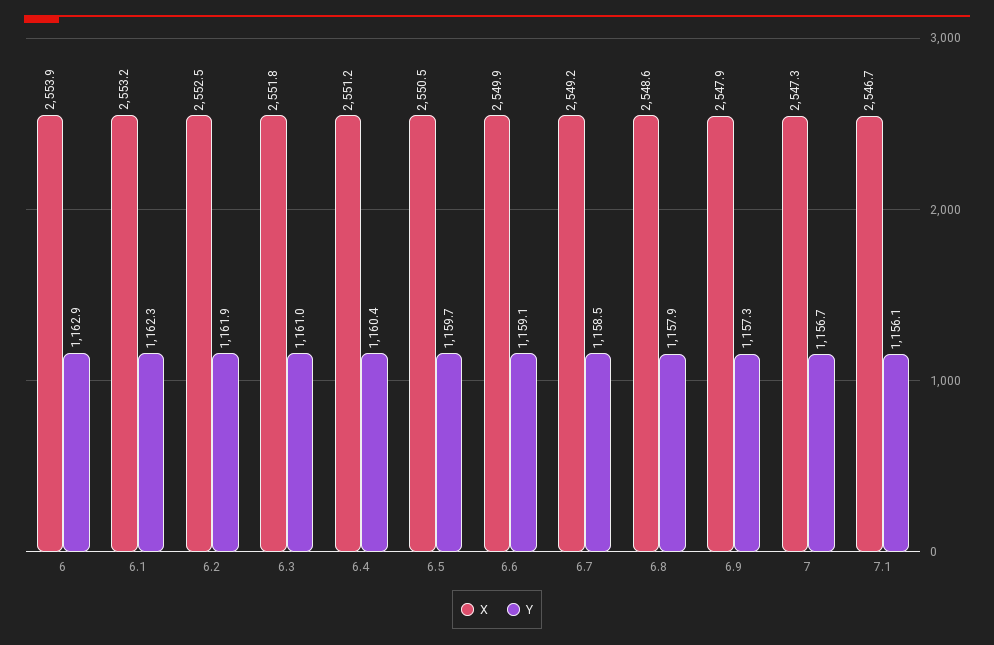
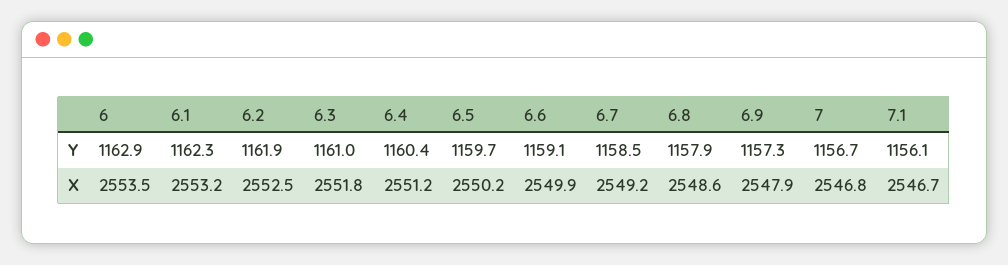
  {
    "X": {
-     "6": 2553.9,
+     "6": 2553.5,
      "6.1": 2553.2,
      "6.2": 2552.5,
      "6.3": 2551.8,
      "6.4": 2551.2,
-     "6.5": 2550.5,
+     "6.5": 2550.2,
      "6.6": 2549.9,
      "6.7": 2549.2,
      "6.8": 2548.6,
      "6.9": 2547.9,
-     "7": 2547.3,
+     "7": 2546.8,
      "7.1": 2546.7
    },
    "Y": {
      "6": 1162.9,
      "6.1": 1162.3,
      "6.2": 1161.9,
      "6.3": 1161,
      "6.4": 1160.4,
      "6.5": 1159.7,
      "6.6": 1159.1,
      "6.7": 1158.5,
      "6.8": 1157.9,
      "6.9": 1157.3,
      "7": 1156.7,
      "7.1": 1156.1
    }
  }

